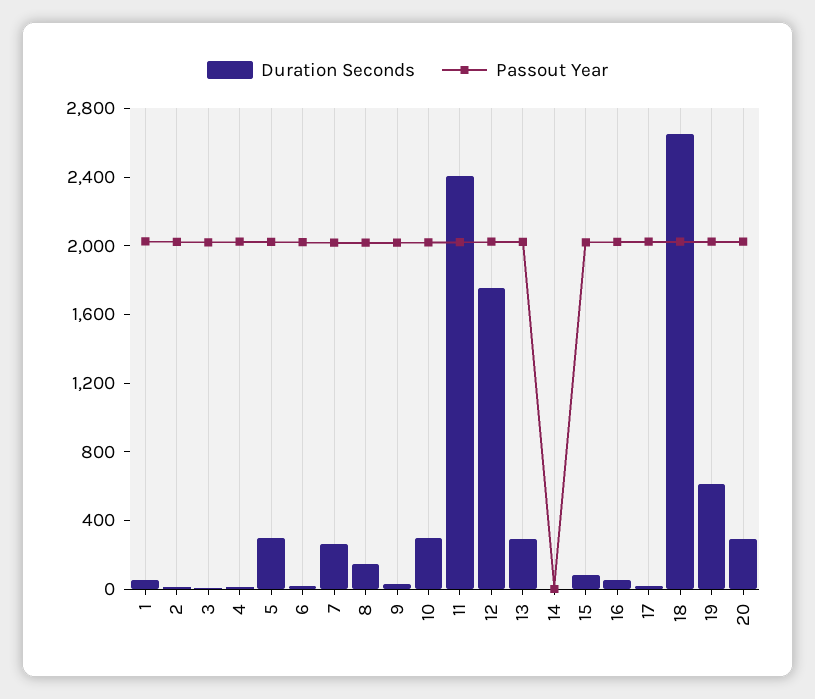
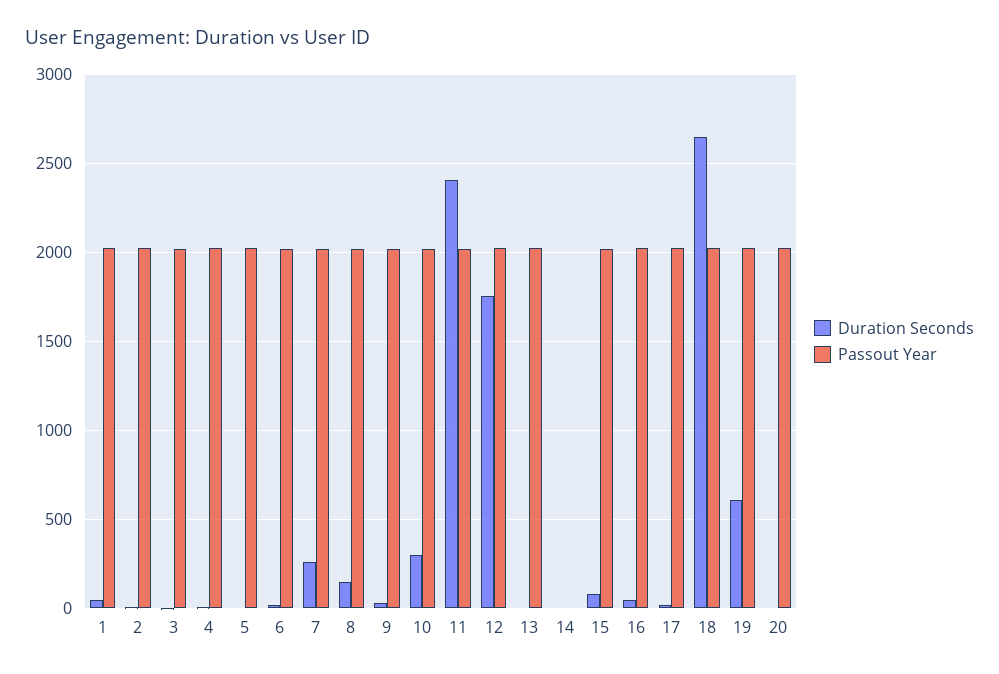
  {
    "Duration Seconds": {
      "1": 50,
      "2": 0,
      "3": 0,
      "4": 0,
-     "5": 300,
+     "5": 0,
      "6": 0,
      "7": 250,
      "8": 150,
      "9": 50,
      "10": 300,
      "11": 2400,
      "12": 1750,
-     "13": 300,
+     "13": 0,
      "14": 0,
      "15": 100,
      "16": 50,
      "17": 0,
      "18": 2650,
      "19": 600,
-     "20": 300
+     "20": 0
    },
    "Passout Year": {
      "1": 2050,
      "2": 2000,
      "3": 2000,
      "4": 2000,
      "5": 2000,
      "6": 2000,
      "7": 2000,
      "8": 2000,
      "9": 2000,
      "10": 2000,
      "11": 2000,
      "12": 2000,
      "13": 2000,
      "14": 0,
      "15": 2000,
      "16": 2000,
      "17": 2000,
      "18": 2000,
      "19": 2000,
      "20": 2000
    }
  }

